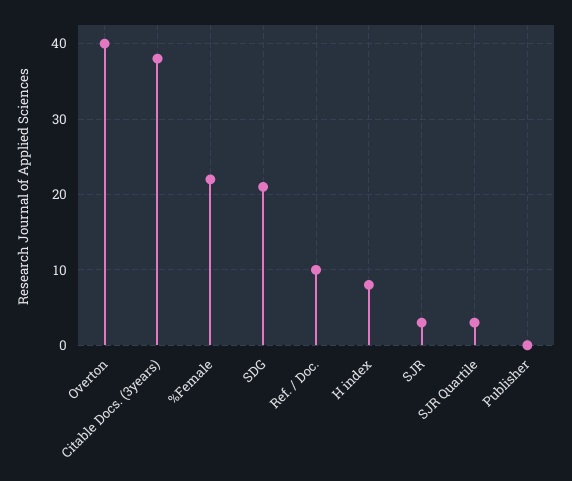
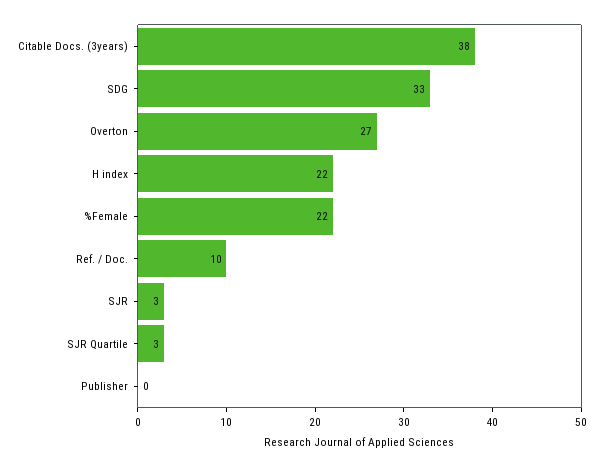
  {
-   "Overton": 40,
+   "Overton": 27,
    "Citable Docs. (3years)": 38,
    "%Female": 22,
-   "SDG": 21,
+   "SDG": 33,
    "Ref. / Doc.": 10,
-   "H index": 8,
+   "H index": 22,
    "SJR": 3,
    "SJR Quartile": 3,
    "Publisher": 0
  }

